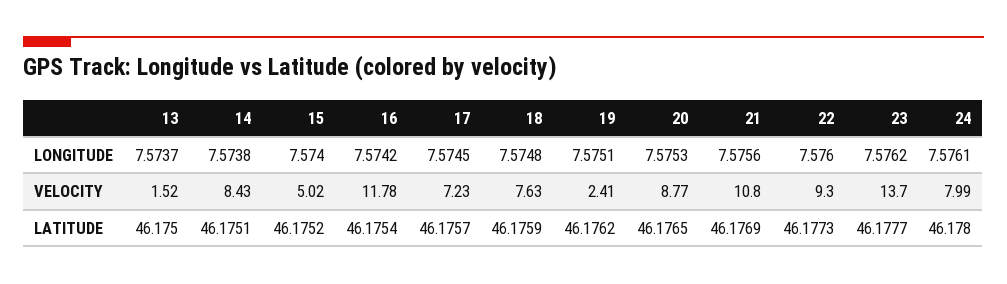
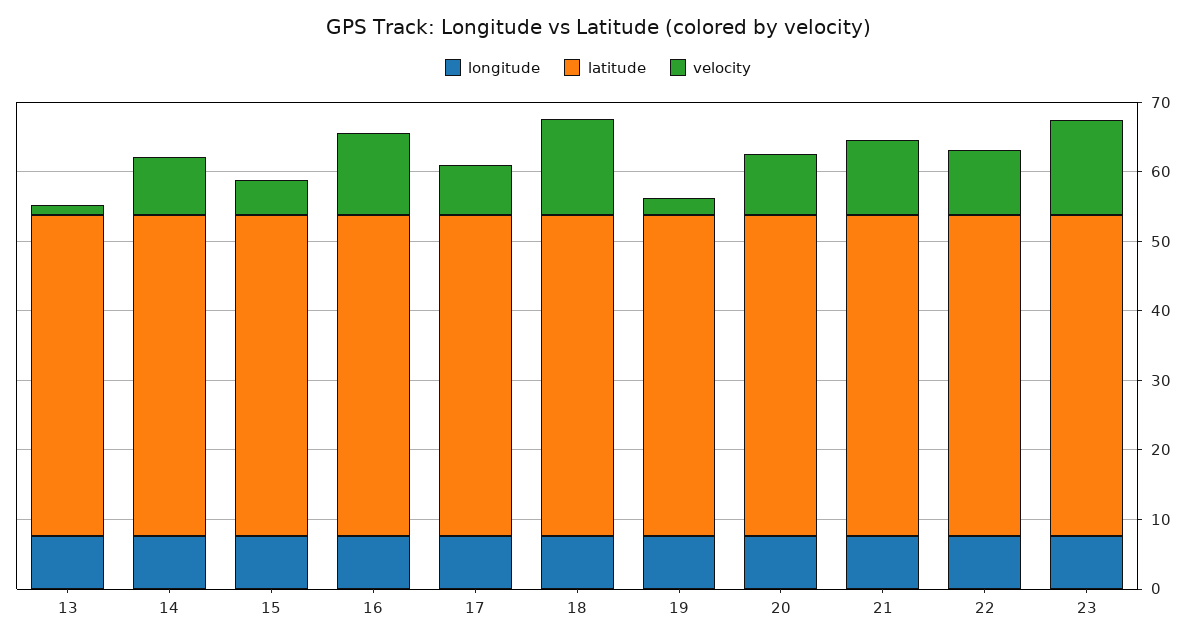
  {
    "LONGITUDE": {
      "13": 7.5737,
      "14": 7.5738,
      "15": 7.574,
      "16": 7.5742,
      "17": 7.5745,
      "18": 7.5748,
      "19": 7.5751,
      "20": 7.5753,
      "21": 7.5756,
      "22": 7.576,
-     "23": 7.5762,
+     "23": 7.5762
-     "24": 7.5761
    },
    "VELOCITY": {
      "13": 1.52,
      "14": 8.43,
      "15": 5.02,
      "16": 11.78,
      "17": 7.23,
-     "18": 7.63,
+     "18": 14,
      "19": 2.41,
      "20": 8.77,
      "21": 10.8,
      "22": 9.3,
-     "23": 13.7,
+     "23": 13.7
-     "24": 7.99
    },
    "LATITUDE": {
      "13": 46.175,
      "14": 46.1751,
      "15": 46.1752,
      "16": 46.1754,
      "17": 46.1757,
      "18": 46.1759,
      "19": 46.1762,
      "20": 46.1765,
      "21": 46.1769,
      "22": 46.1773,
-     "23": 46.1777,
+     "23": 46.1777
-     "24": 46.178
    }
  }

